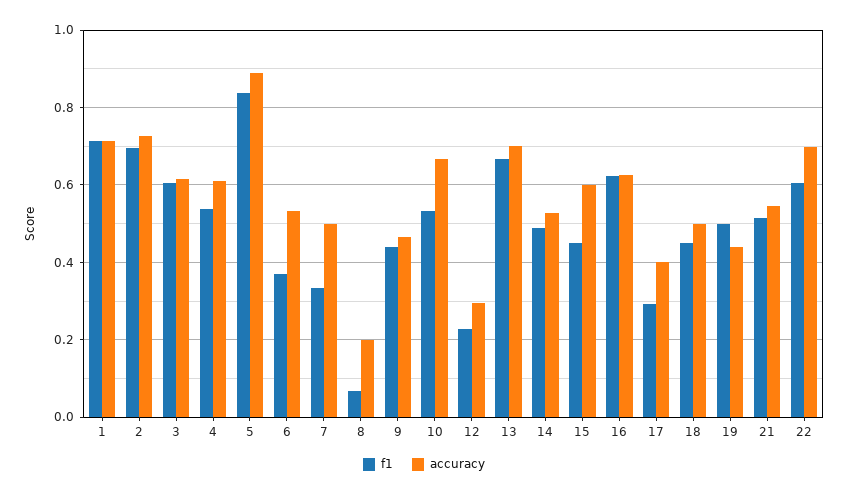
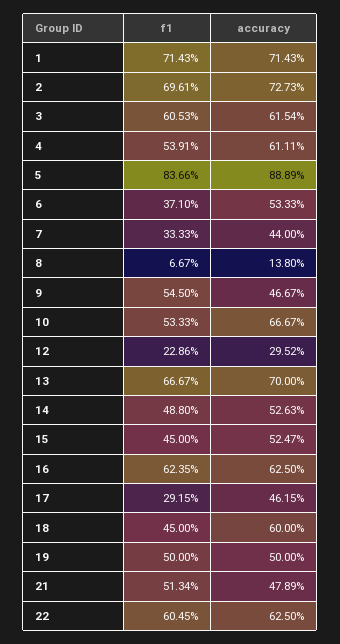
  {
    "f1": {
      "1": 0.7143,
      "2": 0.6961,
      "3": 0.6053,
      "4": 0.5391,
      "5": 0.8366,
      "6": 0.371,
      "7": 0.3333,
      "8": 0.0667,
-     "9": 0.44,
+     "9": 0.545,
      "10": 0.5333,
      "12": 0.2286,
      "13": 0.6667,
      "14": 0.488,
      "15": 0.45,
      "16": 0.6235,
      "17": 0.2915,
      "18": 0.45,
      "19": 0.5,
      "21": 0.5134,
      "22": 0.6045
    },
    "accuracy": {
      "1": 0.7143,
      "2": 0.7273,
      "3": 0.6154,
      "4": 0.6111,
      "5": 0.8889,
      "6": 0.5333,
-     "7": 0.5,
+     "7": 0.44,
-     "8": 0.2,
+     "8": 0.138,
      "9": 0.4667,
      "10": 0.6667,
      "12": 0.2952,
      "13": 0.7,
      "14": 0.5263,
-     "15": 0.6,
+     "15": 0.5247,
      "16": 0.625,
-     "17": 0.4,
+     "17": 0.4615,
-     "18": 0.5,
+     "18": 0.6,
-     "19": 0.44,
+     "19": 0.5,
-     "21": 0.54,
+     "21": 0.4789,
-     "22": 0.7
+     "22": 0.625
    }
  }

